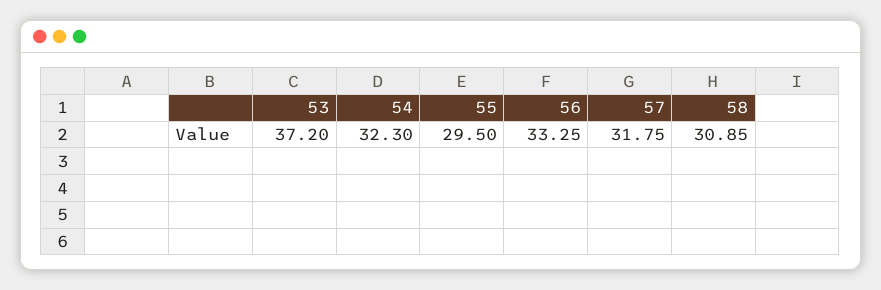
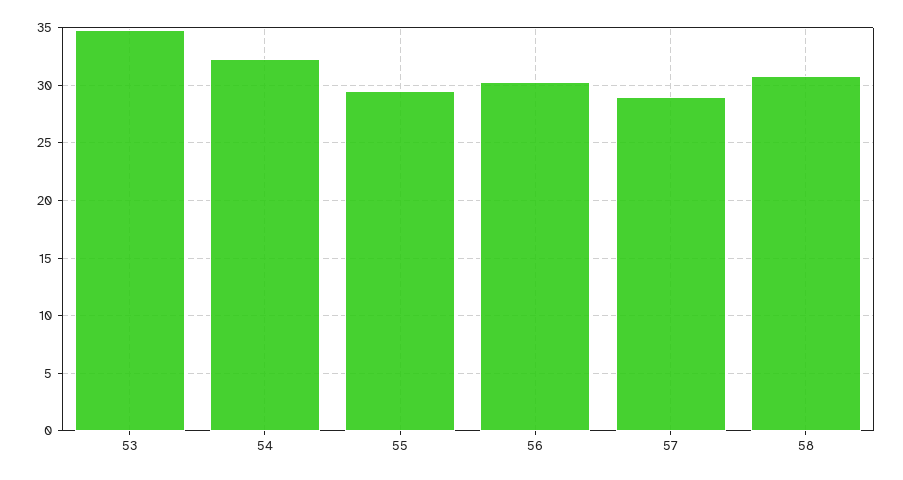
  {
-   "53": 37.2,
+   "53": 35,
    "54": 32.3,
    "55": 29.5,
-   "56": 33.25,
+   "56": 30,
-   "57": 31.75,
+   "57": 29,
    "58": 30.85
  }

